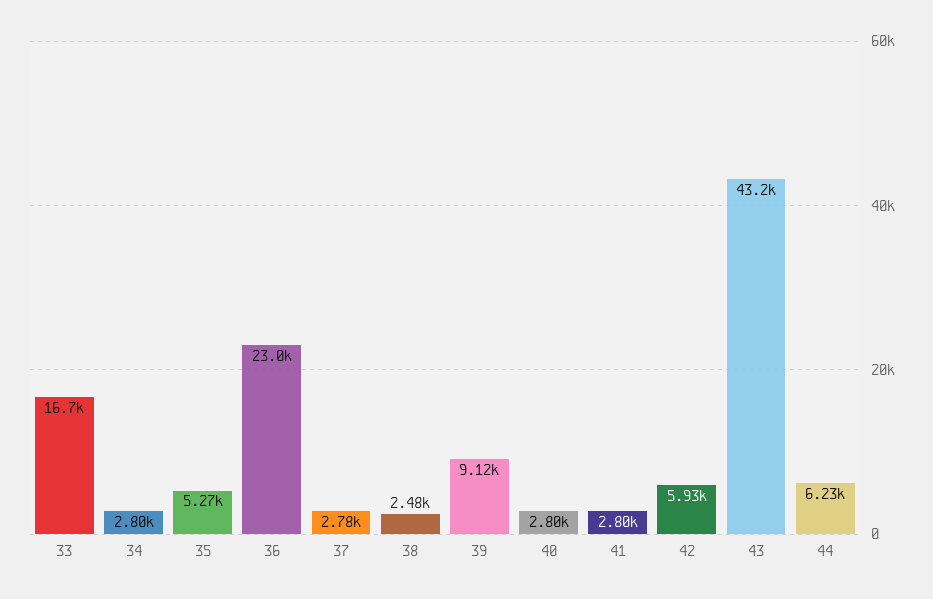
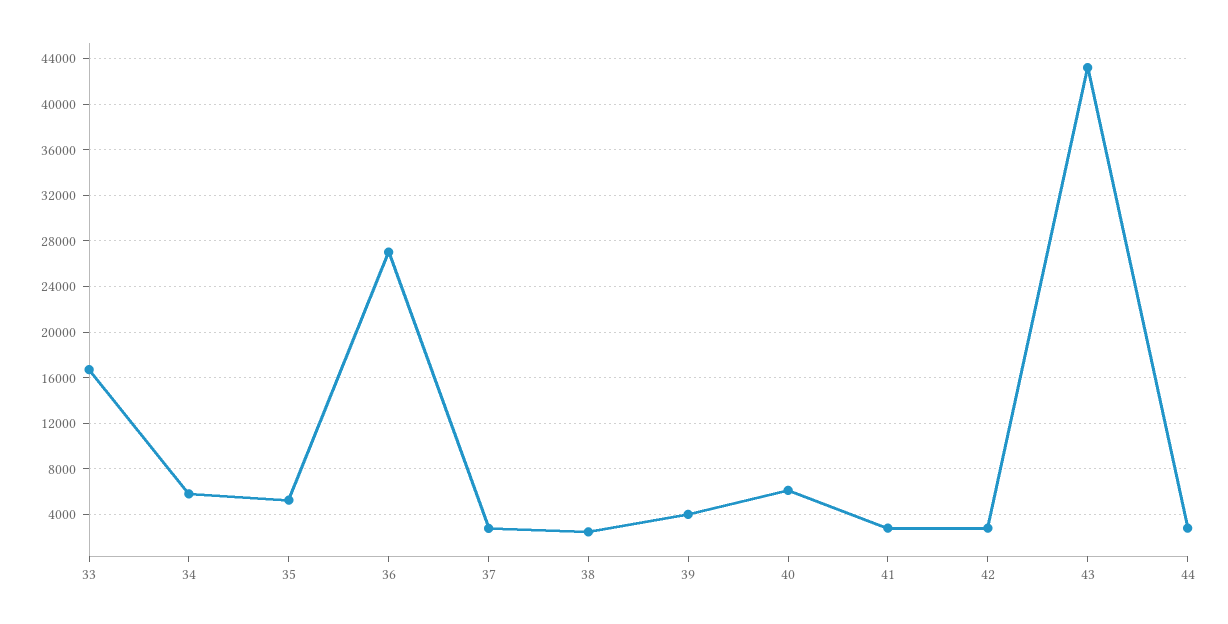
  {
    "33": 16700,
-   "34": 2800,
+   "34": 6000,
    "35": 5270,
-   "36": 23000,
+   "36": 27000,
    "37": 2780,
    "38": 2480,
-   "39": 9120,
+   "39": 4000,
-   "40": 2800,
+   "40": 6000,
    "41": 2800,
-   "42": 5930,
+   "42": 3000,
    "43": 43200,
-   "44": 6230
+   "44": 3000
  }

